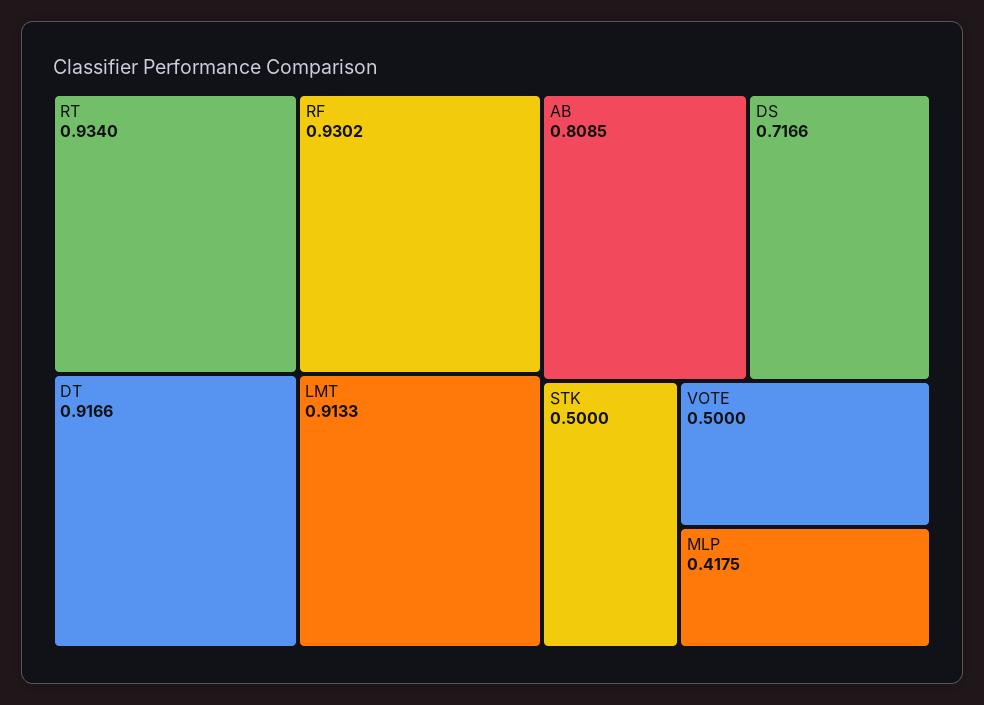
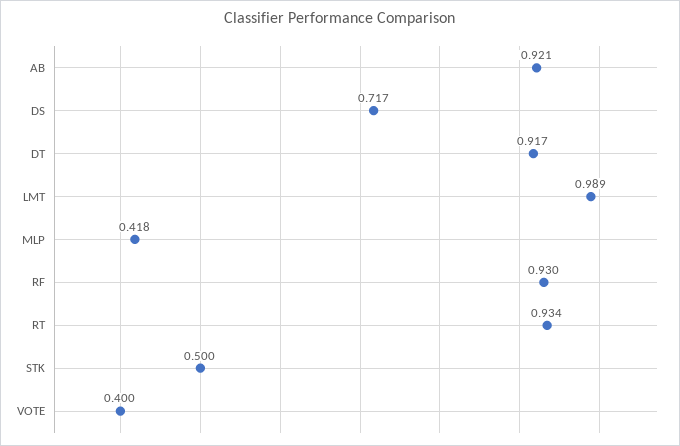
  {
    "RT": 0.934,
    "RF": 0.9302,
    "DT": 0.9166,
-   "LMT": 0.9133,
+   "LMT": 0.989,
-   "AB": 0.8085,
+   "AB": 0.921,
    "DS": 0.7166,
    "STK": 0.5,
-   "VOTE": 0.5,
+   "VOTE": 0.4,
    "MLP": 0.4175
  }

